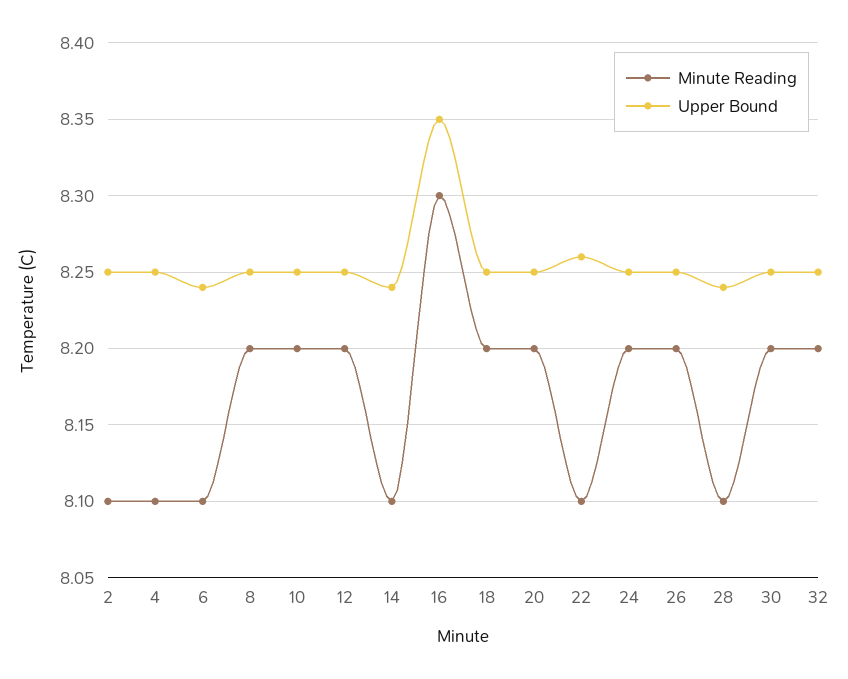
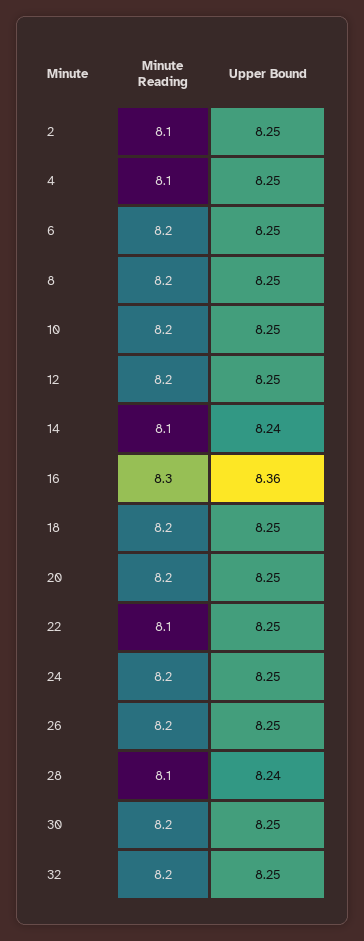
  {
    "Minute Reading": {
      "2": 8.1,
      "4": 8.1,
-     "6": 8.1,
+     "6": 8.2,
      "8": 8.2,
      "10": 8.2,
      "12": 8.2,
      "14": 8.1,
      "16": 8.3,
      "18": 8.2,
      "20": 8.2,
      "22": 8.1,
      "24": 8.2,
      "26": 8.2,
      "28": 8.1,
      "30": 8.2,
      "32": 8.2
    },
    "Upper Bound": {
      "2": 8.25,
      "4": 8.25,
-     "6": 8.24,
+     "6": 8.25,
      "8": 8.25,
      "10": 8.25,
      "12": 8.25,
      "14": 8.24,
-     "16": 8.35,
+     "16": 8.36,
      "18": 8.25,
      "20": 8.25,
-     "22": 8.26,
+     "22": 8.25,
      "24": 8.25,
      "26": 8.25,
      "28": 8.24,
      "30": 8.25,
      "32": 8.25
    }
  }

